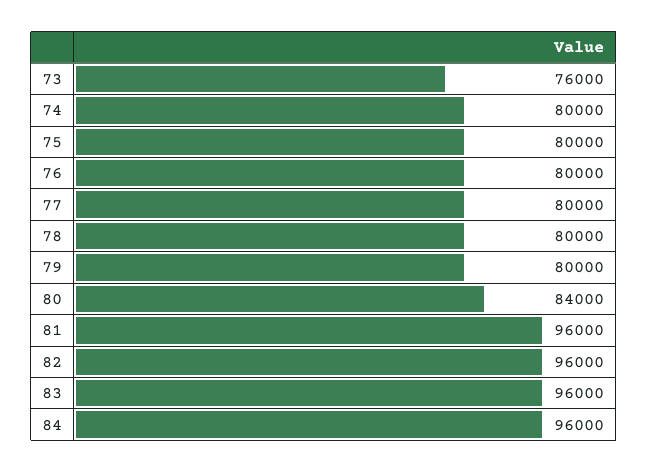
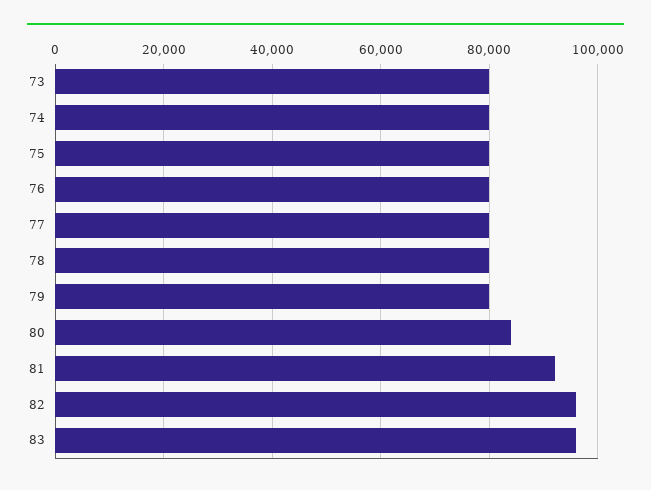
  {
-   "73": 76000,
+   "73": 80000,
    "74": 80000,
    "75": 80000,
    "76": 80000,
    "77": 80000,
    "78": 80000,
    "79": 80000,
    "80": 84000,
-   "81": 96000,
+   "81": 92000,
    "82": 96000,
-   "83": 96000,
+   "83": 96000
-   "84": 96000
  }

